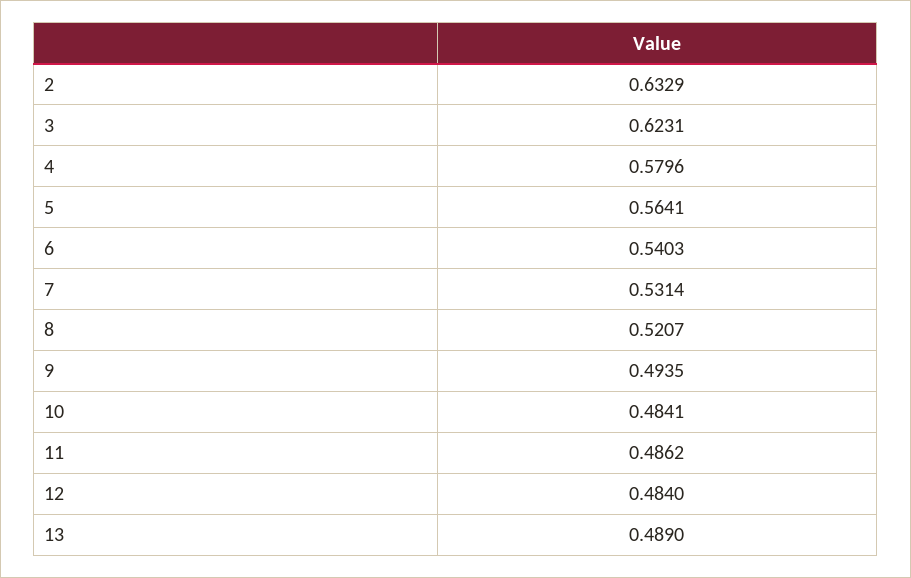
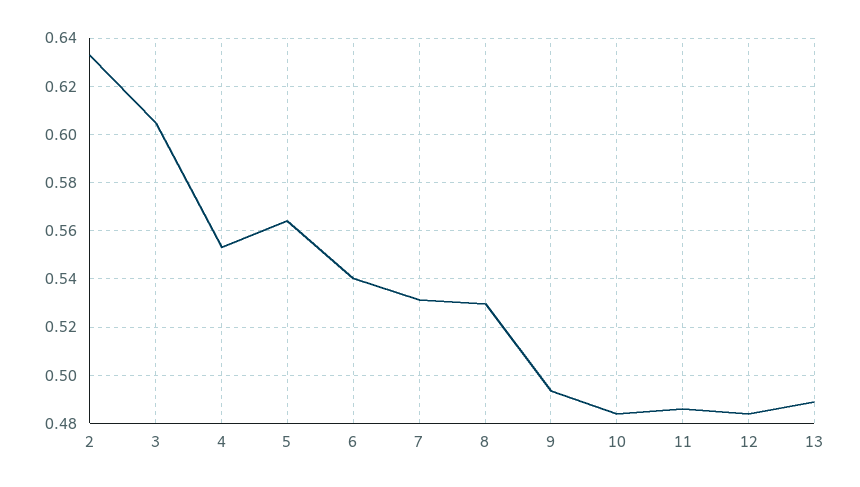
  {
    "2": 0.6329,
-   "3": 0.6231,
+   "3": 0.605,
-   "4": 0.5796,
+   "4": 0.5525,
    "5": 0.5641,
    "6": 0.5403,
    "7": 0.5314,
-   "8": 0.5207,
+   "8": 0.53,
    "9": 0.4935,
    "10": 0.4841,
    "11": 0.4862,
    "12": 0.484,
    "13": 0.489
  }

